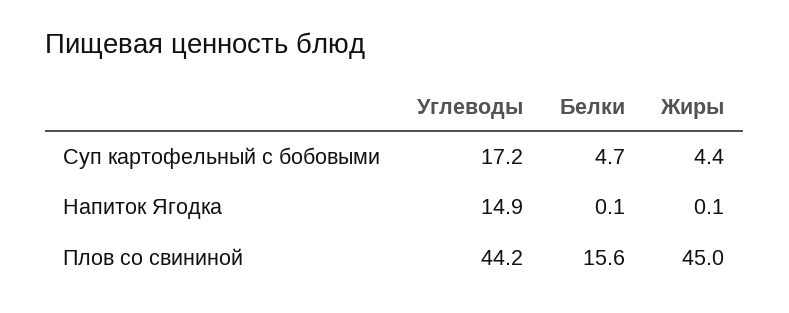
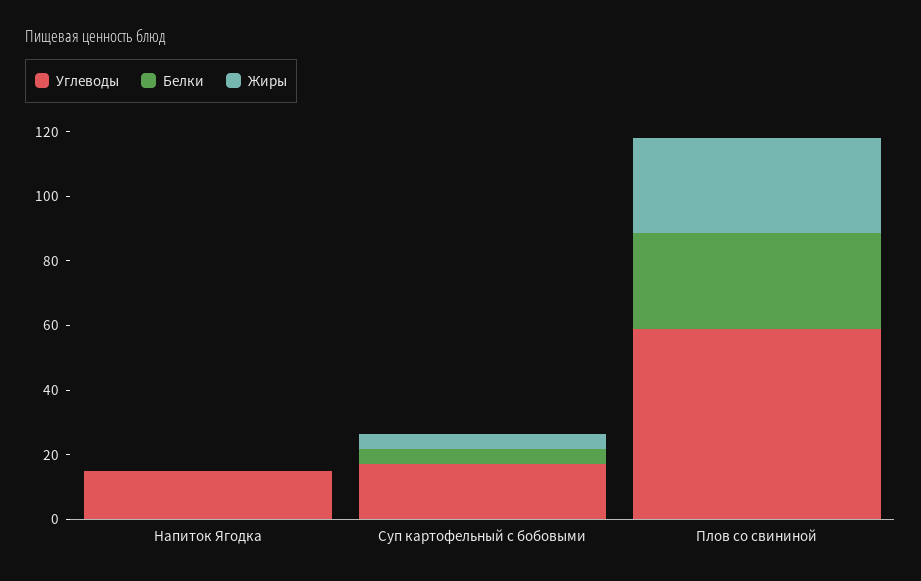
  {
    "Углеводы": {
      "Суп картофельный с бобовыми": 17.2,
      "Напиток Ягодка": 14.9,
-     "Плов со свининой": 44.2
+     "Плов со свининой": 60
    },
    "Белки": {
      "Суп картофельный с бобовыми": 4.7,
      "Напиток Ягодка": 0.1,
-     "Плов со свининой": 15.6
+     "Плов со свининой": 30
    },
    "Жиры": {
      "Суп картофельный с бобовыми": 4.4,
      "Напиток Ягодка": 0.1,
-     "Плов со свининой": 45
+     "Плов со свининой": 30
    }
  }

